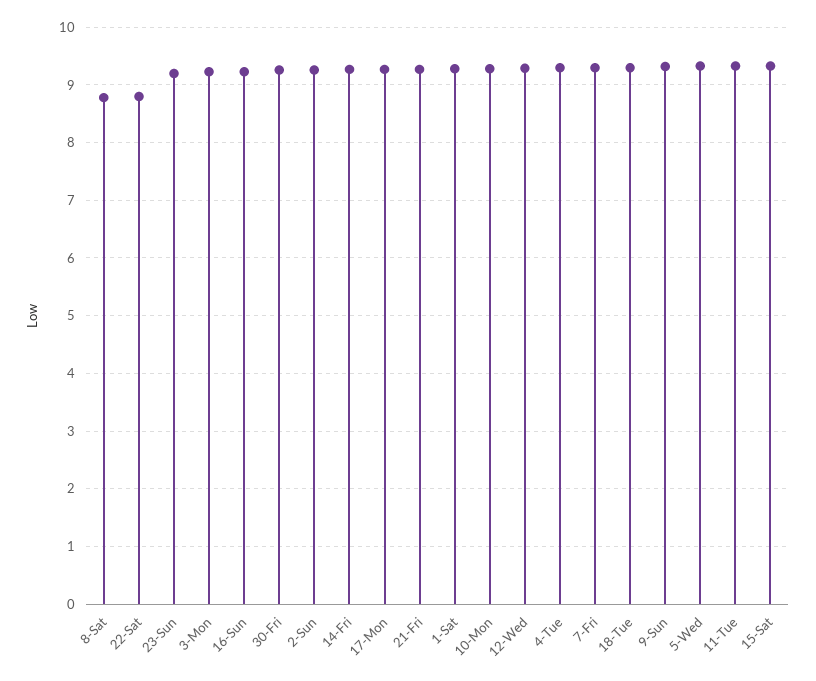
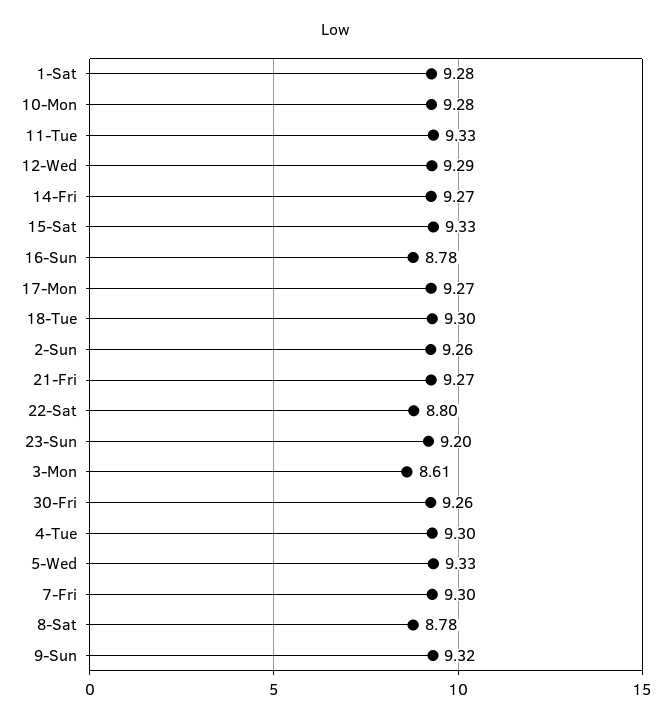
  {
    "8-Sat": 8.78,
    "22-Sat": 8.8,
    "23-Sun": 9.2,
-   "3-Mon": 9.2,
+   "3-Mon": 8.61,
-   "16-Sun": 9.2,
+   "16-Sun": 8.78,
    "30-Fri": 9.26,
    "2-Sun": 9.26,
    "14-Fri": 9.27,
    "17-Mon": 9.27,
    "21-Fri": 9.27,
    "1-Sat": 9.28,
    "10-Mon": 9.28,
    "12-Wed": 9.29,
    "4-Tue": 9.3,
    "7-Fri": 9.3,
    "18-Tue": 9.3,
    "9-Sun": 9.32,
    "5-Wed": 9.33,
    "11-Tue": 9.33,
    "15-Sat": 9.33
  }

